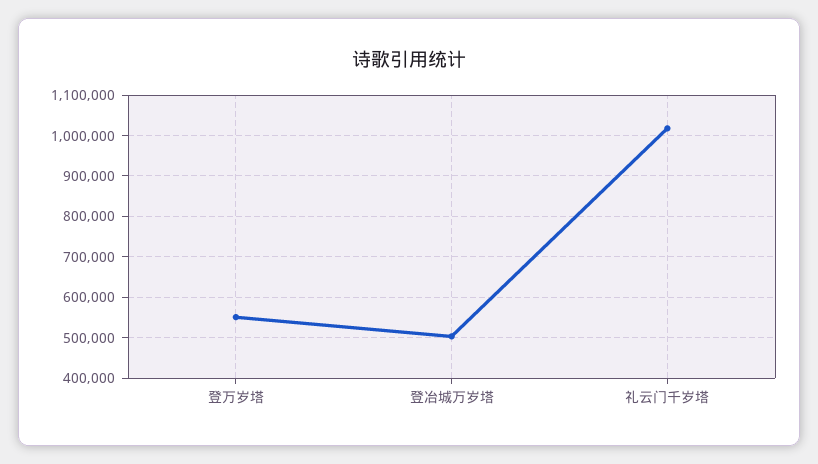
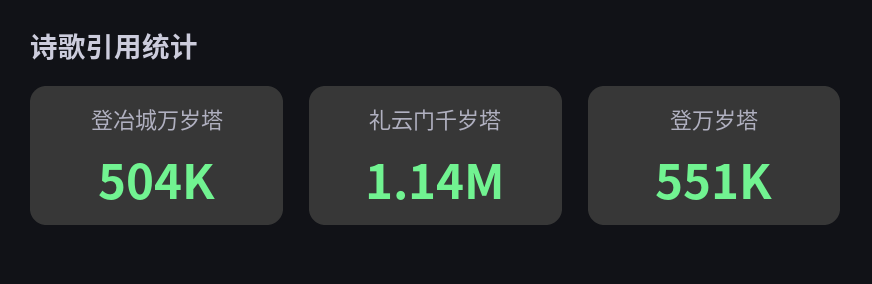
  {
    "登万岁塔": 551000,
    "登冶城万岁塔": 504000,
-   "礼云门千岁塔": 1020000
+   "礼云门千岁塔": 1140000
  }

